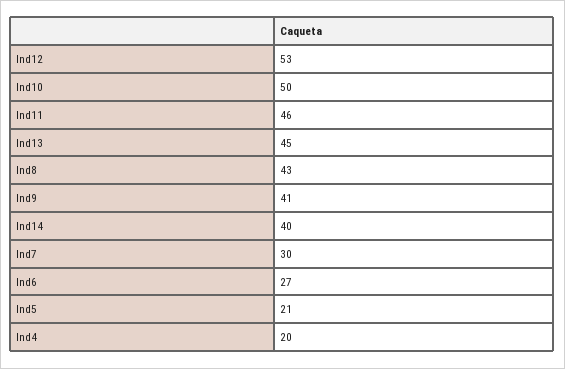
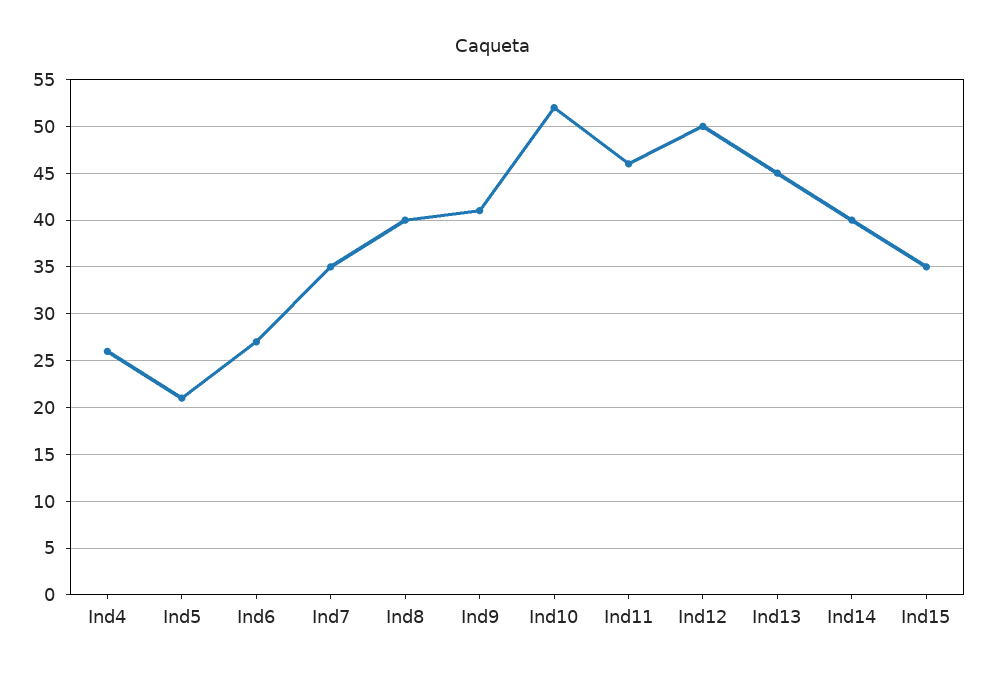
  {
-   "Ind12": 53,
+   "Ind12": 50,
-   "Ind10": 50,
+   "Ind10": 52,
    "Ind11": 46,
    "Ind13": 45,
-   "Ind8": 43,
+   "Ind8": 40,
    "Ind9": 41,
    "Ind14": 40,
-   "Ind7": 30,
+   "Ind7": 35,
    "Ind6": 27,
    "Ind5": 21,
-   "Ind4": 20
+   "Ind4": 26,
+   "Ind15": 35
  }

